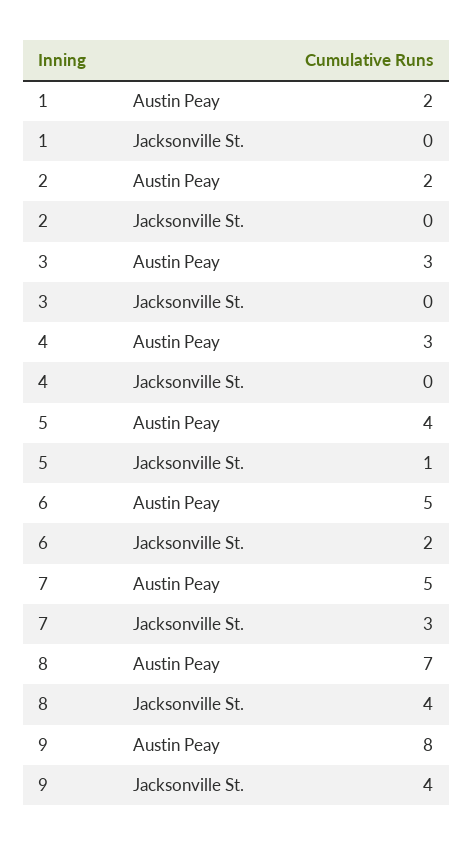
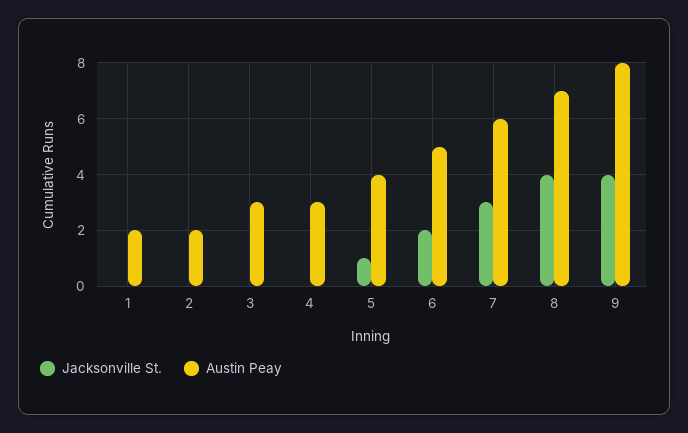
  {
    "Austin Peay": {
      "1": 2,
      "2": 2,
      "3": 3,
      "4": 3,
      "5": 4,
      "6": 5,
-     "7": 5,
+     "7": 6,
      "8": 7,
      "9": 8
    },
    "Jacksonville St.": {
      "1": 0,
      "2": 0,
      "3": 0,
      "4": 0,
      "5": 1,
      "6": 2,
      "7": 3,
      "8": 4,
      "9": 4
    }
  }

